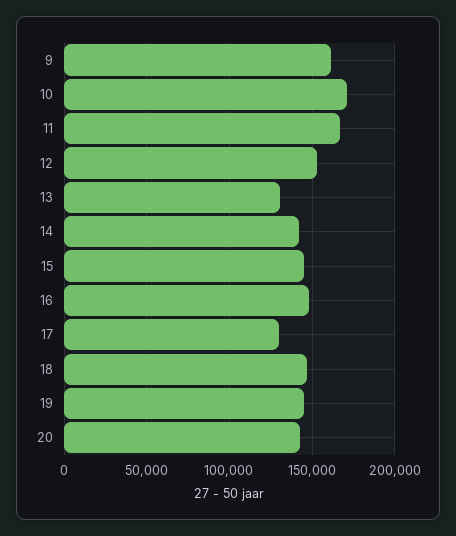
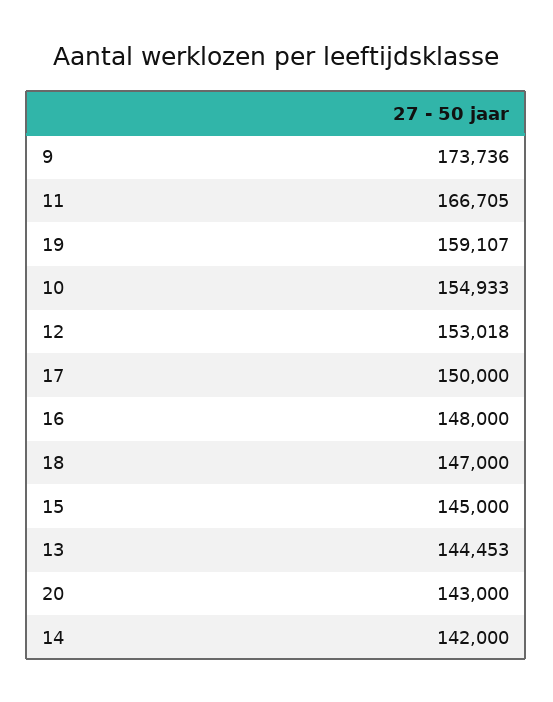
  {
-   "9": 160000,
+   "9": 173736,
-   "10": 170000,
+   "10": 154933,
    "11": 166705,
    "12": 153018,
-   "13": 130000,
+   "13": 144453,
    "14": 142000,
    "15": 145000,
    "16": 148000,
-   "17": 130000,
+   "17": 150000,
    "18": 147000,
-   "19": 145000,
+   "19": 159107,
    "20": 143000
  }

